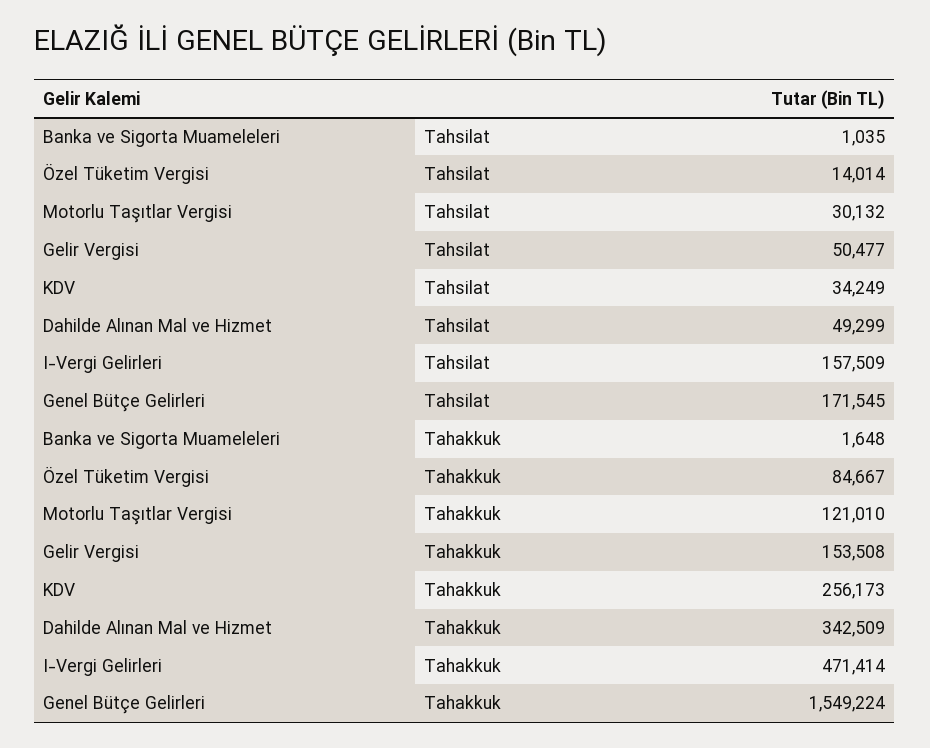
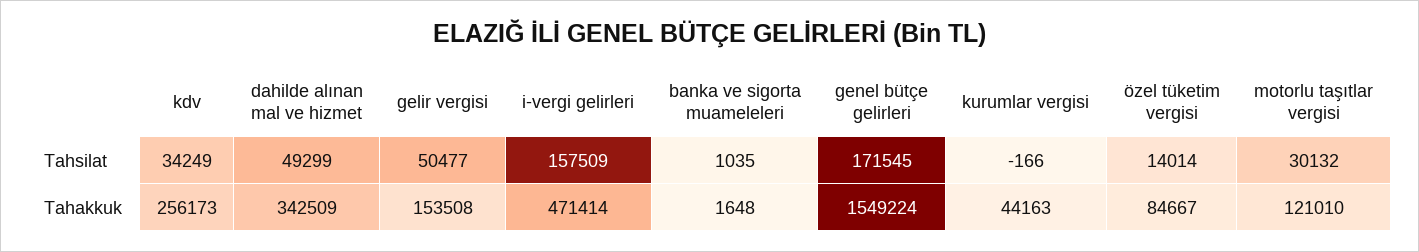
  {
    "Banka ve Sigorta Muameleleri": {
      "Tahsilat": 1035,
      "Tahakkuk": 1648
    },
    "Özel Tüketim Vergisi": {
      "Tahsilat": 14014,
      "Tahakkuk": 84667
    },
    "Motorlu Taşıtlar Vergisi": {
      "Tahsilat": 30132,
      "Tahakkuk": 121010
    },
    "Gelir Vergisi": {
      "Tahsilat": 50477,
      "Tahakkuk": 153508
    },
    "KDV": {
      "Tahsilat": 34249,
      "Tahakkuk": 256173
    },
    "Dahilde Alınan Mal ve Hizmet": {
      "Tahsilat": 49299,
      "Tahakkuk": 342509
    },
    "I-Vergi Gelirleri": {
      "Tahsilat": 157509,
      "Tahakkuk": 471414
    },
    "Genel Bütçe Gelirleri": {
      "Tahsilat": 171545,
      "Tahakkuk": 1549224
-   }
+   },
+   "kurumlar vergisi": {
+     "Tahsilat": -166,
+     "Tahakkuk": 44163
+   }
  }

